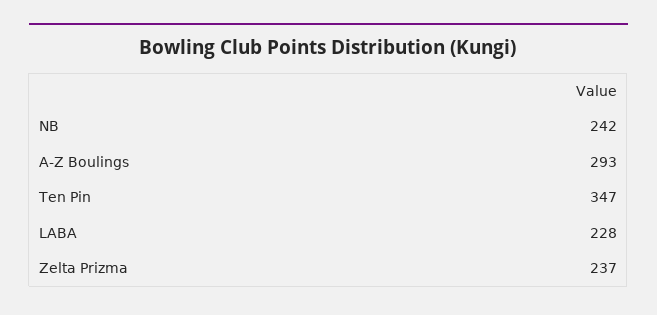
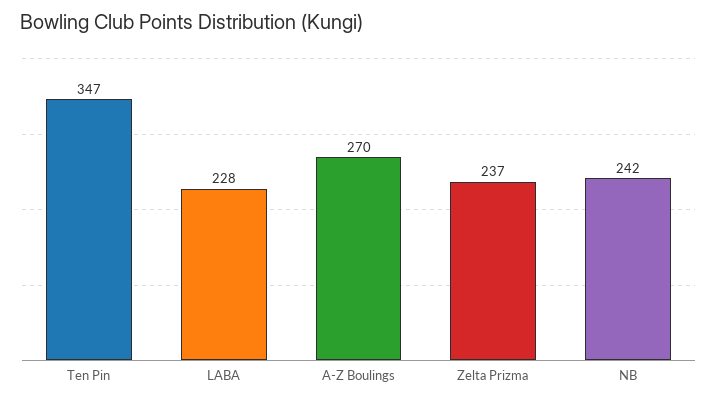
  {
    "NB": 242,
-   "A-Z Boulings": 293,
+   "A-Z Boulings": 270,
    "Ten Pin": 347,
    "LABA": 228,
    "Zelta Prizma": 237
  }

